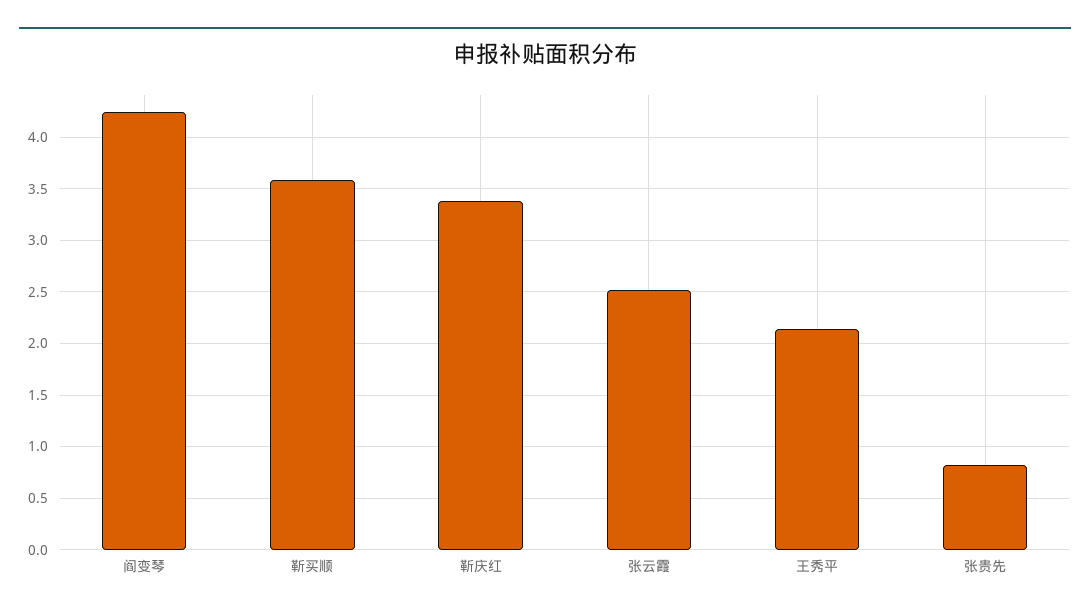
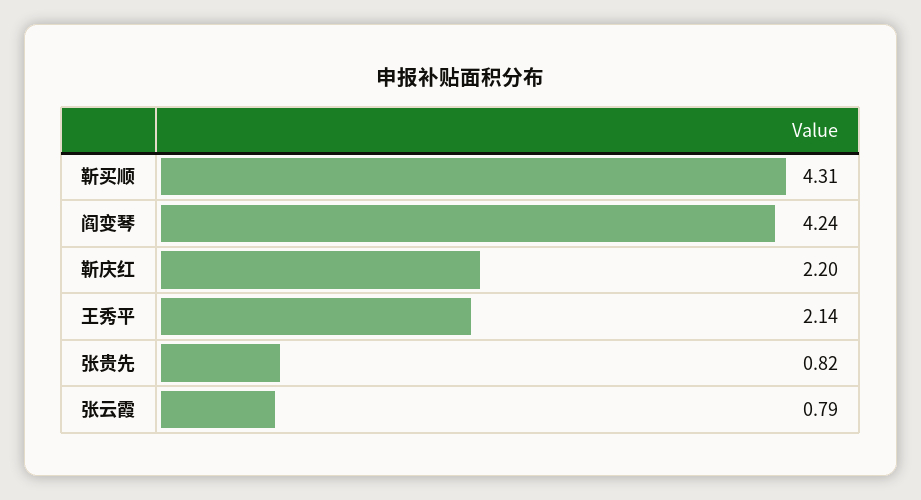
  {
    "阎变琴": 4.24,
-   "靳买顺": 3.6,
+   "靳买顺": 4.31,
-   "靳庆红": 3.4,
+   "靳庆红": 2.2,
-   "张云霞": 2.5,
+   "张云霞": 0.79,
    "王秀平": 2.14,
    "张贵先": 0.82
  }

